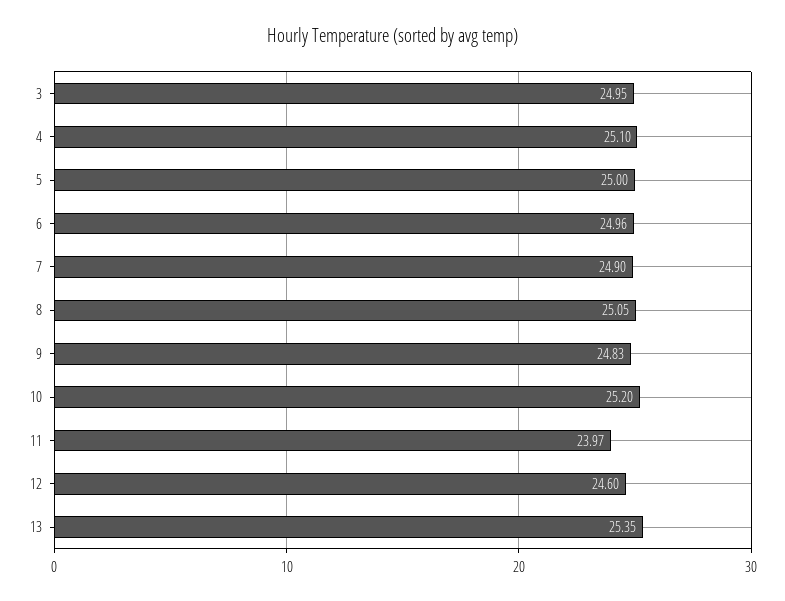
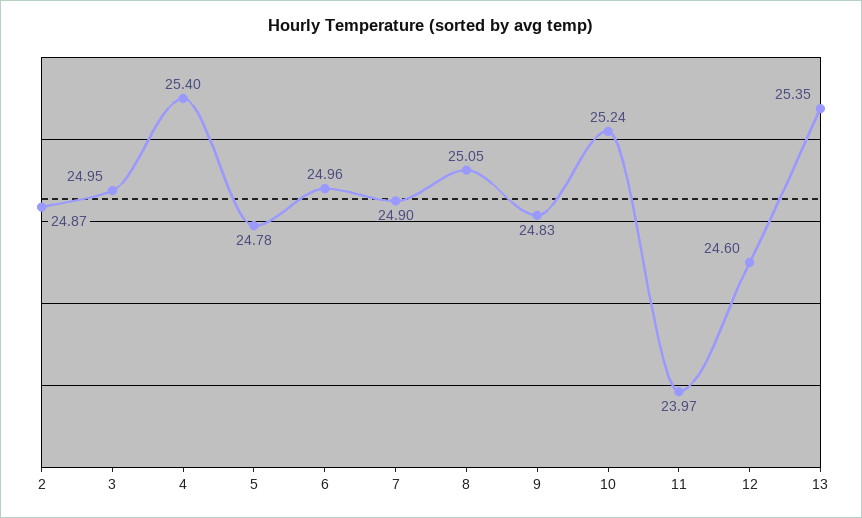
  {
    "3": 24.95,
-   "4": 25.1,
+   "4": 25.4,
-   "5": 25,
+   "5": 24.78,
    "6": 24.96,
    "7": 24.9,
    "8": 25.05,
    "9": 24.83,
-   "10": 25.2,
+   "10": 25.24,
    "11": 23.97,
    "12": 24.6,
-   "13": 25.35
+   "13": 25.35,
+   "2": 24.87
  }

